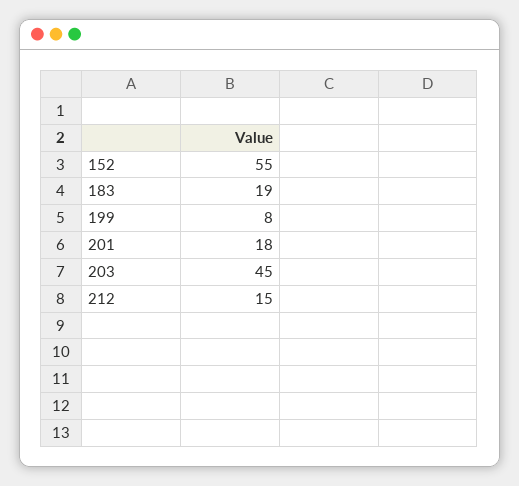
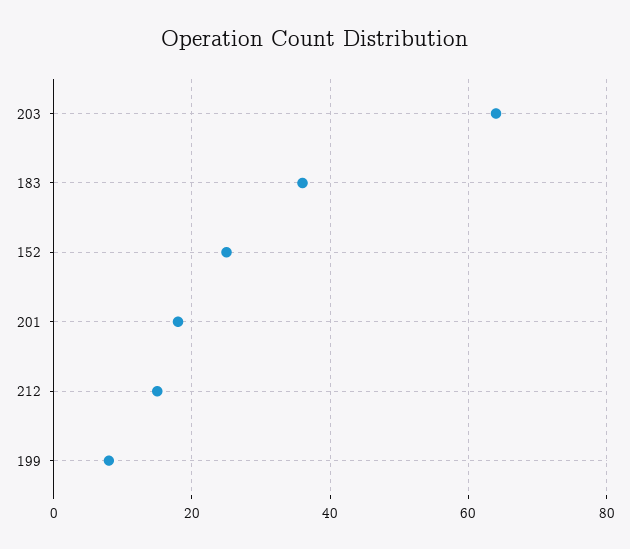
  {
-   "152": 55,
+   "152": 25,
-   "183": 19,
+   "183": 35,
    "199": 8,
    "201": 18,
-   "203": 45,
+   "203": 65,
    "212": 15
  }

